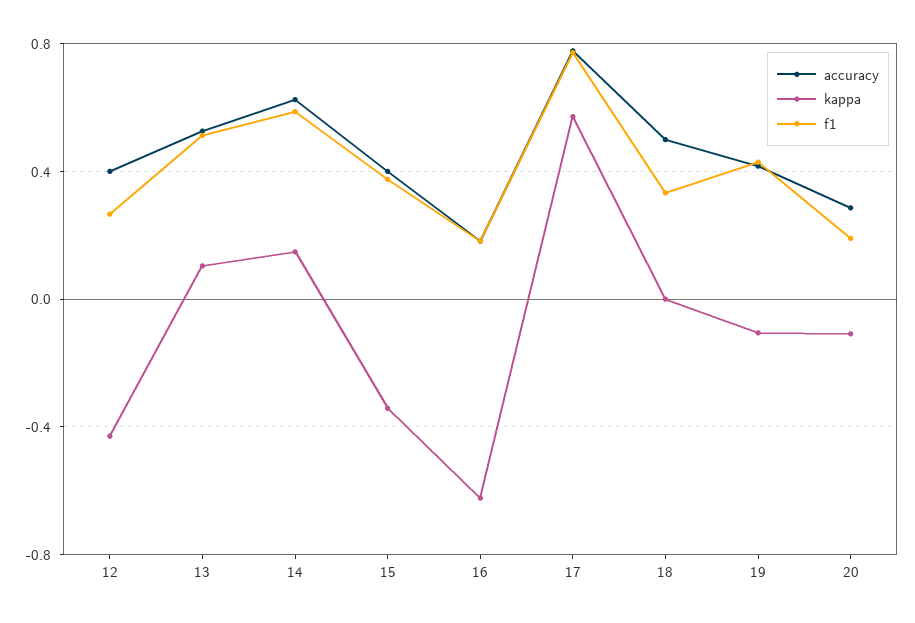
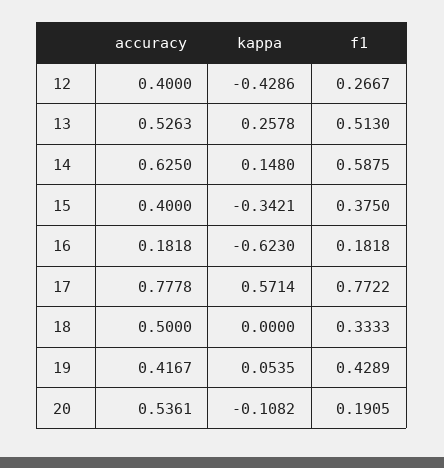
  {
    "accuracy": {
      "12": 0.4,
      "13": 0.5263,
      "14": 0.625,
      "15": 0.4,
      "16": 0.1818,
      "17": 0.7778,
      "18": 0.5,
      "19": 0.4167,
-     "20": 0.3
+     "20": 0.5361
    },
    "kappa": {
      "12": -0.4286,
-     "13": 0.1,
+     "13": 0.2578,
      "14": 0.148,
      "15": -0.3421,
      "16": -0.623,
      "17": 0.5714,
      "18": 0,
-     "19": -0.1,
+     "19": 0.0535,
      "20": -0.1082
    },
    "f1": {
      "12": 0.2667,
      "13": 0.513,
      "14": 0.5875,
      "15": 0.375,
      "16": 0.1818,
      "17": 0.7722,
      "18": 0.3333,
      "19": 0.4289,
      "20": 0.1905
    }
  }

